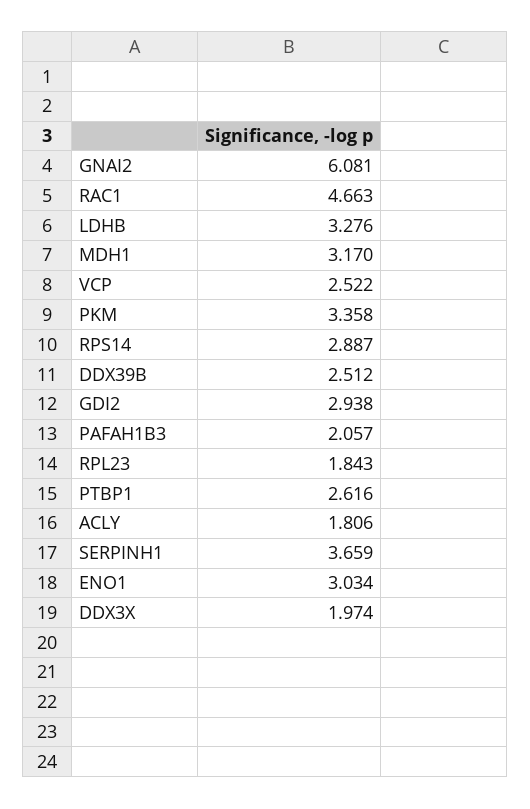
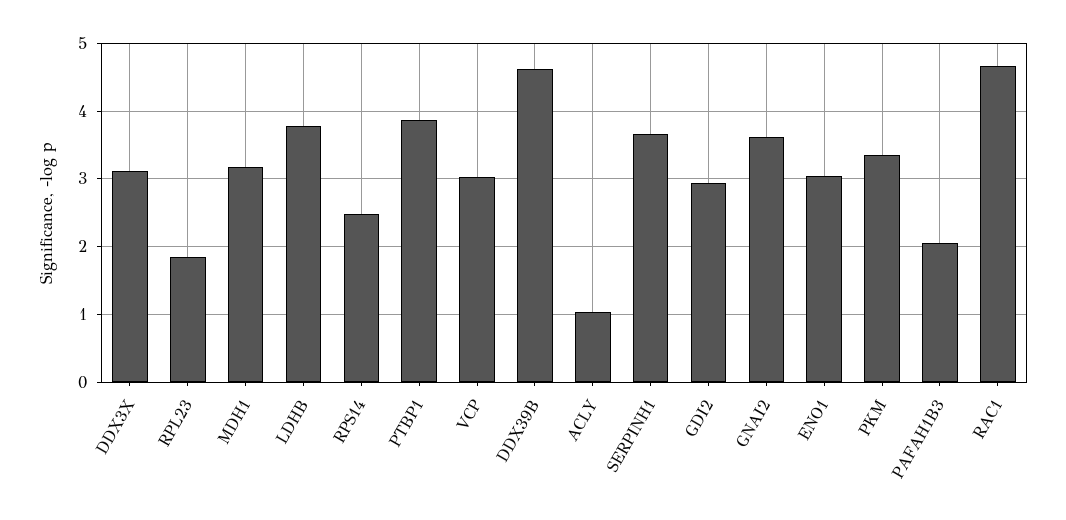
  {
-   "GNAI2": 6.081,
+   "GNAI2": 3.6,
    "RAC1": 4.663,
-   "LDHB": 3.276,
+   "LDHB": 3.8,
    "MDH1": 3.17,
-   "VCP": 2.522,
+   "VCP": 3,
    "PKM": 3.358,
-   "RPS14": 2.887,
+   "RPS14": 2.5,
-   "DDX39B": 2.512,
+   "DDX39B": 4.6,
    "GDI2": 2.938,
    "PAFAH1B3": 2.057,
    "RPL23": 1.843,
-   "PTBP1": 2.616,
+   "PTBP1": 3.9,
-   "ACLY": 1.806,
+   "ACLY": 1,
    "SERPINH1": 3.659,
    "ENO1": 3.034,
-   "DDX3X": 1.974
+   "DDX3X": 3.1
  }

